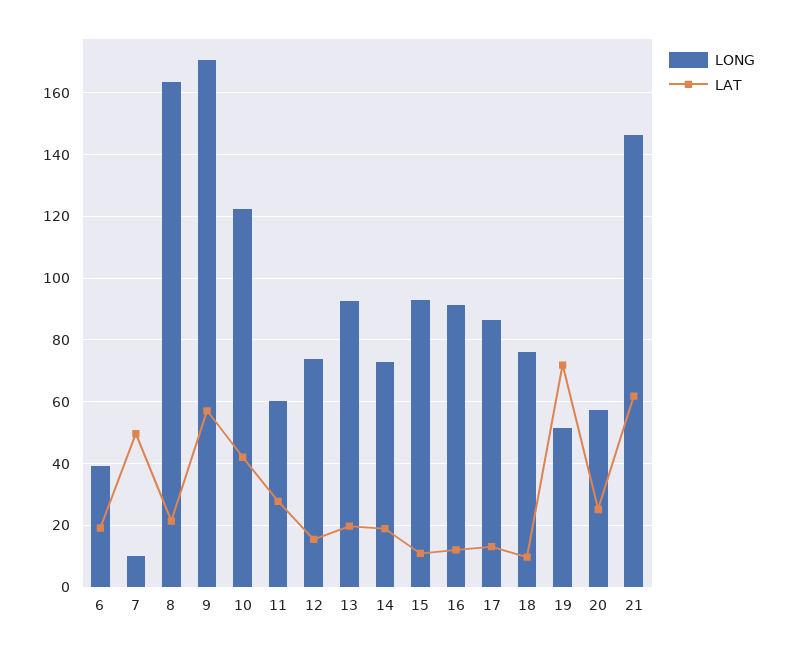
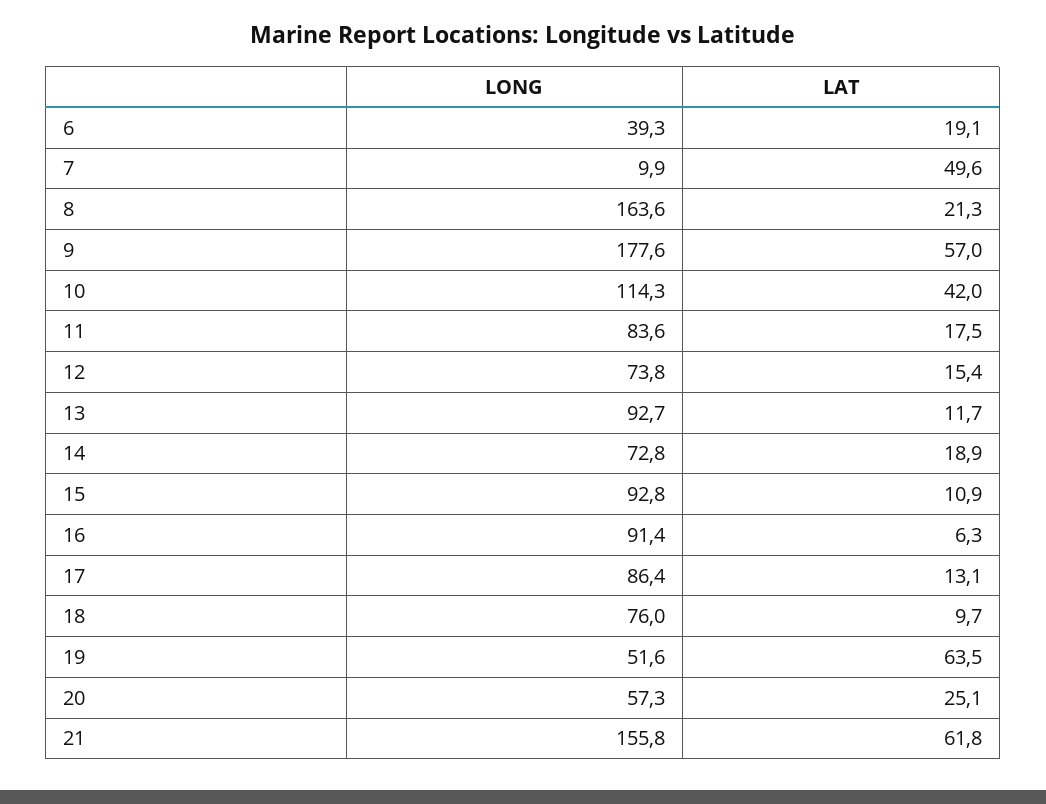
  {
    "LONG": {
      "6": 39.3,
      "7": 9.9,
      "8": 163.6,
-     "9": 170,
+     "9": 177.6,
-     "10": 122,
+     "10": 114.3,
-     "11": 60,
+     "11": 83.6,
      "12": 73.8,
      "13": 92.7,
      "14": 72.8,
      "15": 92.8,
      "16": 91.4,
      "17": 86.4,
      "18": 76,
      "19": 51.6,
      "20": 57.3,
-     "21": 146
+     "21": 155.8
    },
    "LAT": {
      "6": 19.1,
      "7": 49.6,
      "8": 21.3,
      "9": 57,
      "10": 42,
-     "11": 28,
+     "11": 17.5,
      "12": 15.4,
-     "13": 20,
+     "13": 11.7,
      "14": 18.9,
      "15": 10.9,
-     "16": 12,
+     "16": 6.3,
      "17": 13.1,
      "18": 9.7,
-     "19": 72,
+     "19": 63.5,
      "20": 25.1,
      "21": 61.8
    }
  }

